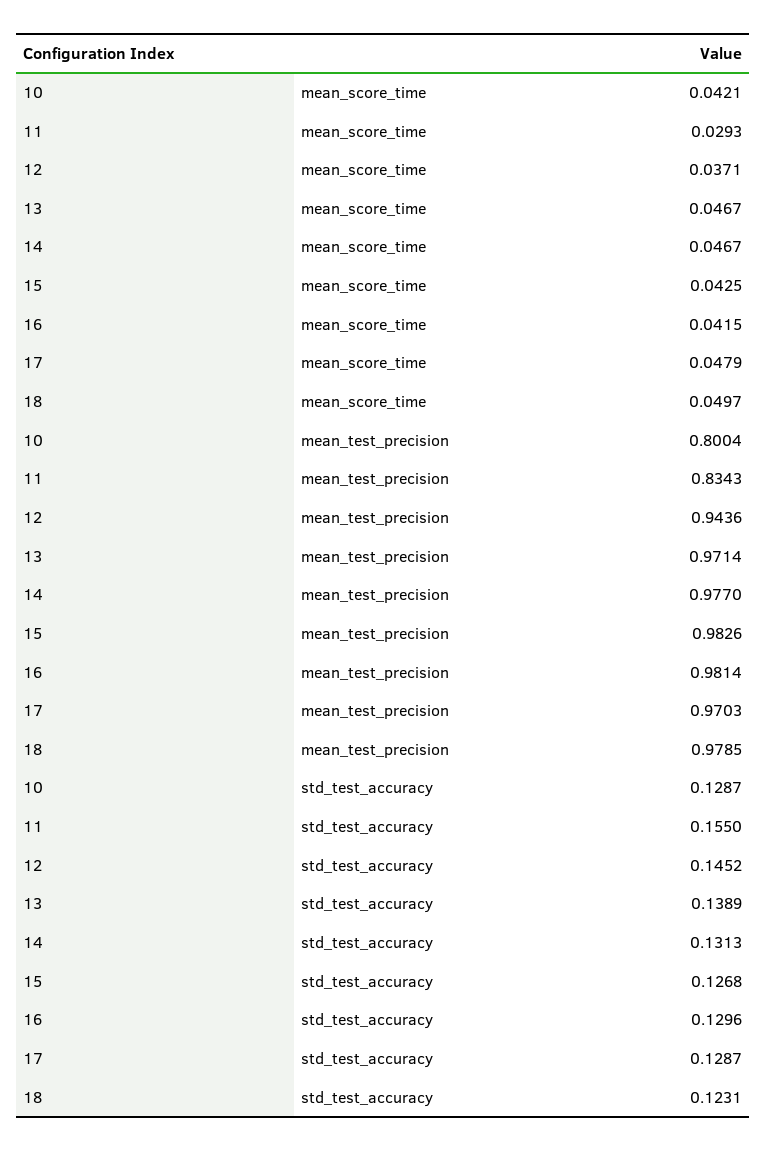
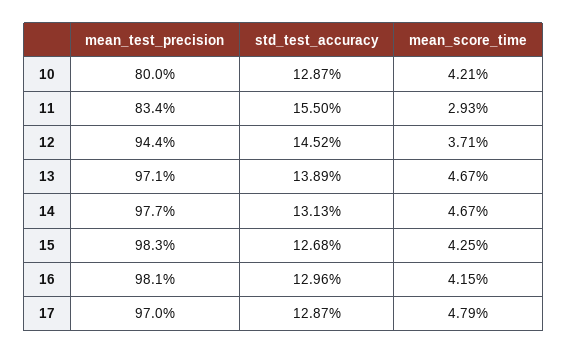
  {
    "10": {
      "mean_score_time": 0.0421,
      "mean_test_precision": 0.8004,
      "std_test_accuracy": 0.1287
    },
    "11": {
      "mean_score_time": 0.0293,
      "mean_test_precision": 0.8343,
      "std_test_accuracy": 0.155
    },
    "12": {
      "mean_score_time": 0.0371,
      "mean_test_precision": 0.9436,
      "std_test_accuracy": 0.1452
    },
    "13": {
      "mean_score_time": 0.0467,
      "mean_test_precision": 0.9714,
      "std_test_accuracy": 0.1389
    },
    "14": {
      "mean_score_time": 0.0467,
      "mean_test_precision": 0.977,
      "std_test_accuracy": 0.1313
    },
    "15": {
      "mean_score_time": 0.0425,
      "mean_test_precision": 0.9826,
      "std_test_accuracy": 0.1268
    },
    "16": {
      "mean_score_time": 0.0415,
      "mean_test_precision": 0.9814,
      "std_test_accuracy": 0.1296
    },
    "17": {
      "mean_score_time": 0.0479,
      "mean_test_precision": 0.9703,
      "std_test_accuracy": 0.1287
-   },
+   }
-   "18": {
-     "mean_score_time": 0.0497,
-     "mean_test_precision": 0.9785,
-     "std_test_accuracy": 0.1231
-   }
  }

